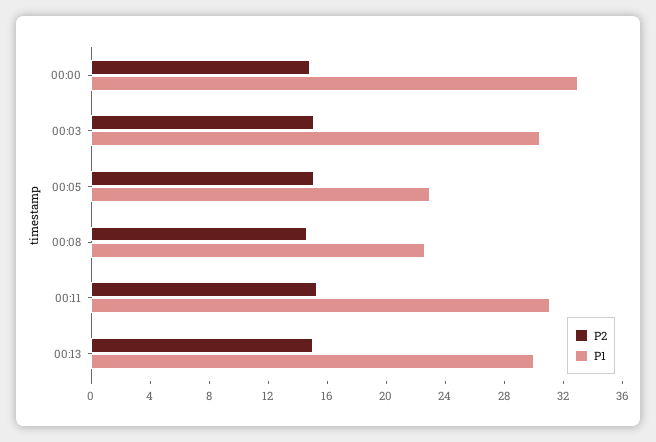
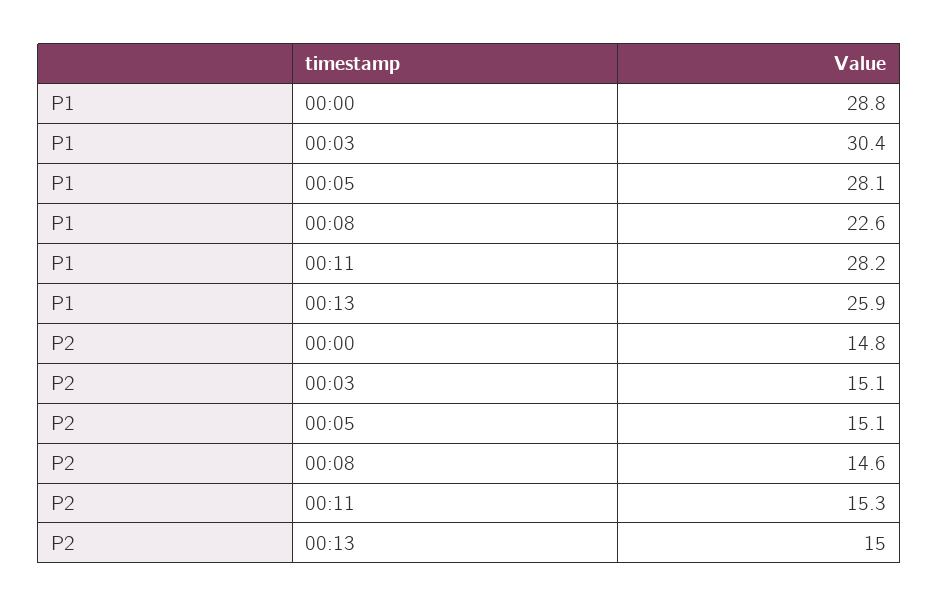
  {
    "P2": {
      "00:00": 14.8,
      "00:03": 15.1,
      "00:05": 15.1,
      "00:08": 14.6,
      "00:11": 15.3,
      "00:13": 15
    },
    "P1": {
-     "00:00": 33,
+     "00:00": 28.8,
      "00:03": 30.4,
-     "00:05": 23,
+     "00:05": 28.1,
      "00:08": 22.6,
-     "00:11": 31,
+     "00:11": 28.2,
-     "00:13": 30
+     "00:13": 25.9
    }
  }

